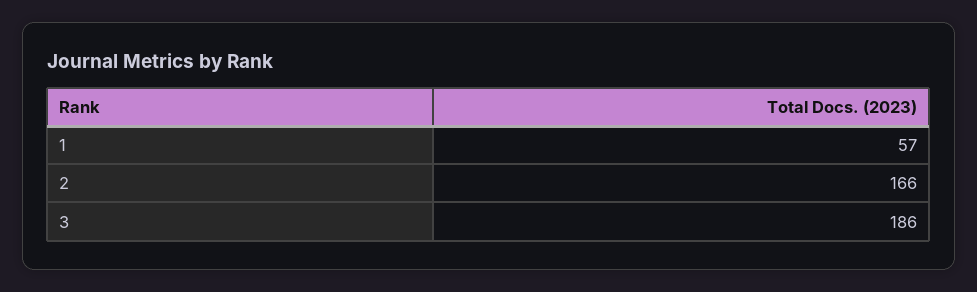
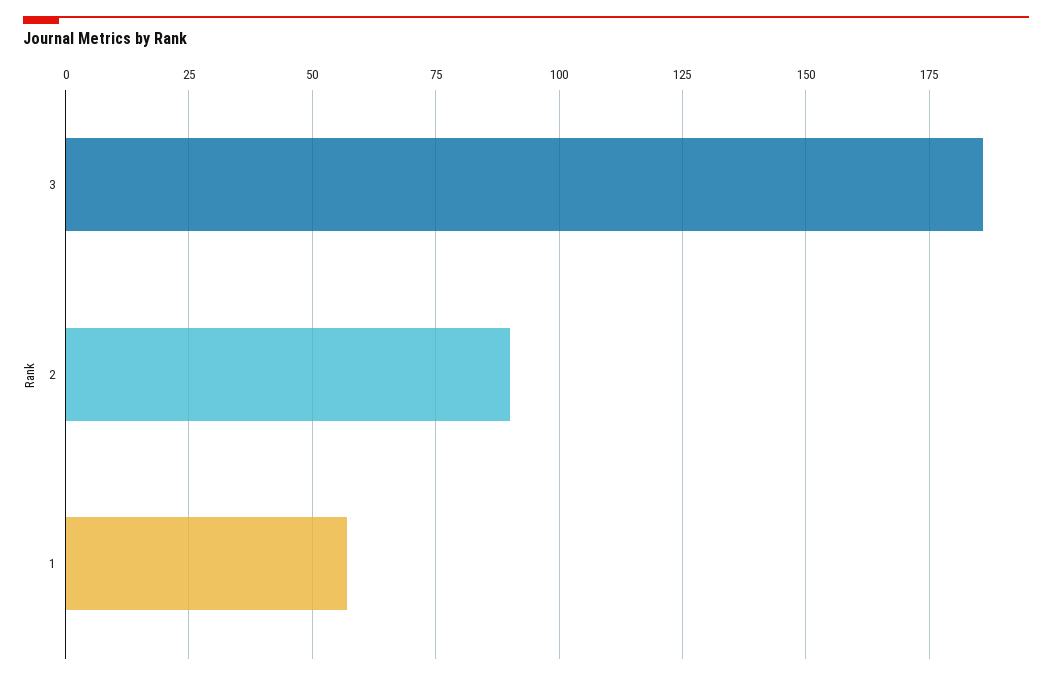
  {
    "1": 57,
-   "2": 166,
+   "2": 90,
    "3": 186
  }

